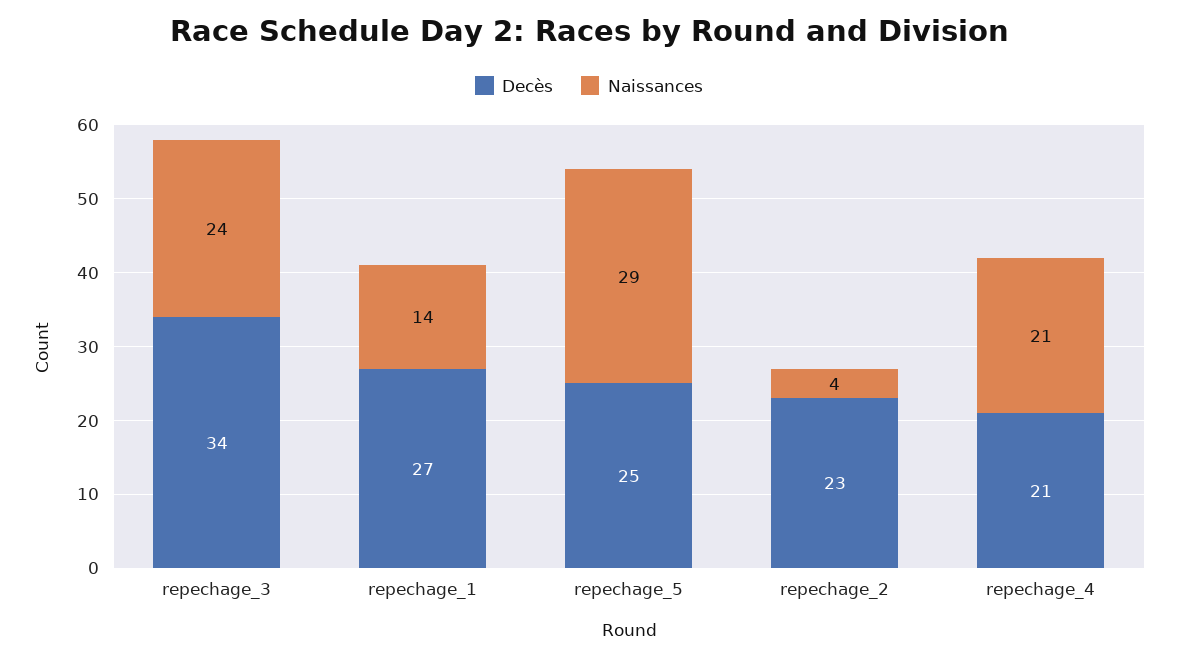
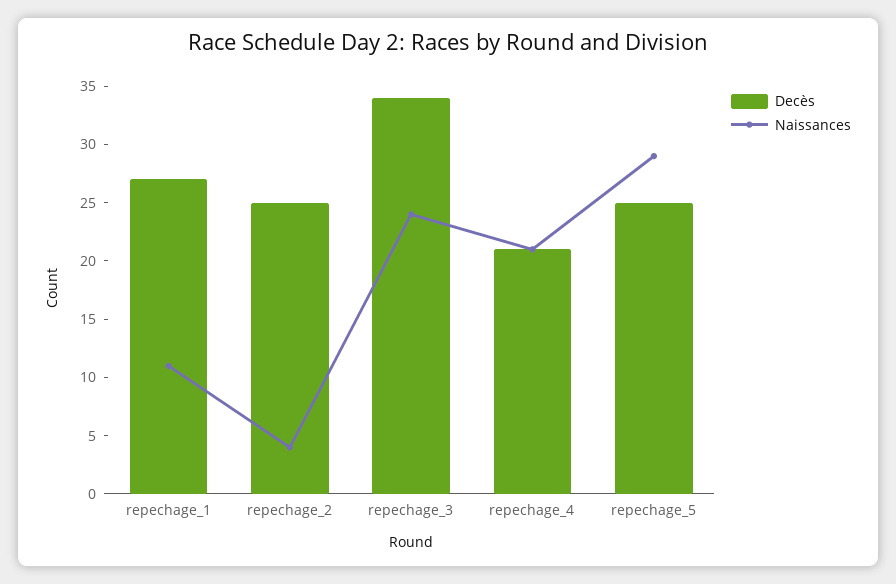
  {
    "Decès": {
      "repechage_3": 34,
      "repechage_1": 27,
      "repechage_5": 25,
-     "repechage_2": 23,
+     "repechage_2": 25,
      "repechage_4": 21
    },
    "Naissances": {
      "repechage_3": 24,
-     "repechage_1": 14,
+     "repechage_1": 11,
      "repechage_5": 29,
      "repechage_2": 4,
      "repechage_4": 21
    }
  }

